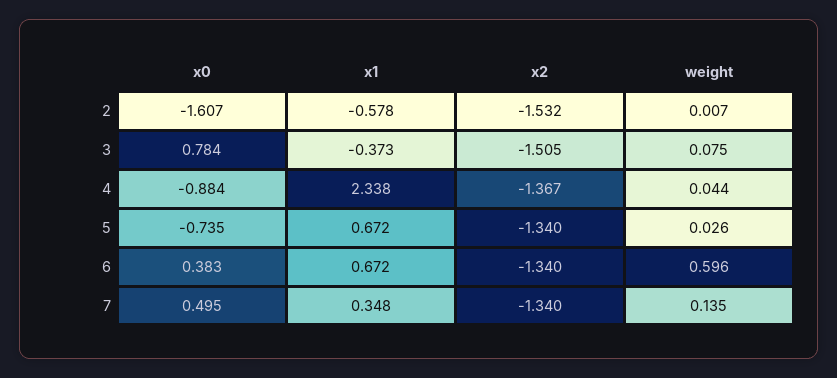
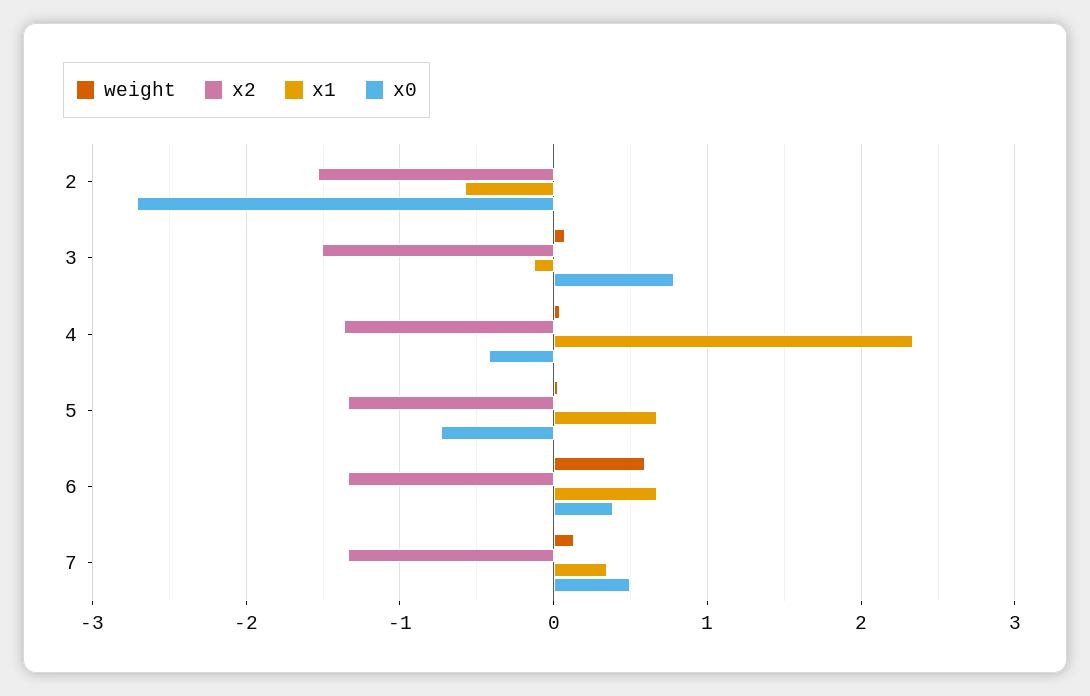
  {
    "x0": {
-     "2": -1.607,
+     "2": -2.7,
      "3": 0.784,
-     "4": -0.884,
+     "4": -0.4,
      "5": -0.735,
      "6": 0.383,
      "7": 0.495
    },
    "x1": {
      "2": -0.578,
-     "3": -0.373,
+     "3": -0.1,
      "4": 2.338,
      "5": 0.672,
      "6": 0.672,
      "7": 0.348
    },
    "x2": {
      "2": -1.532,
      "3": -1.505,
      "4": -1.367,
      "5": -1.34,
      "6": -1.34,
      "7": -1.34
    },
    "weight": {
      "2": 0.007,
      "3": 0.075,
      "4": 0.044,
      "5": 0.026,
      "6": 0.596,
      "7": 0.135
    }
  }

